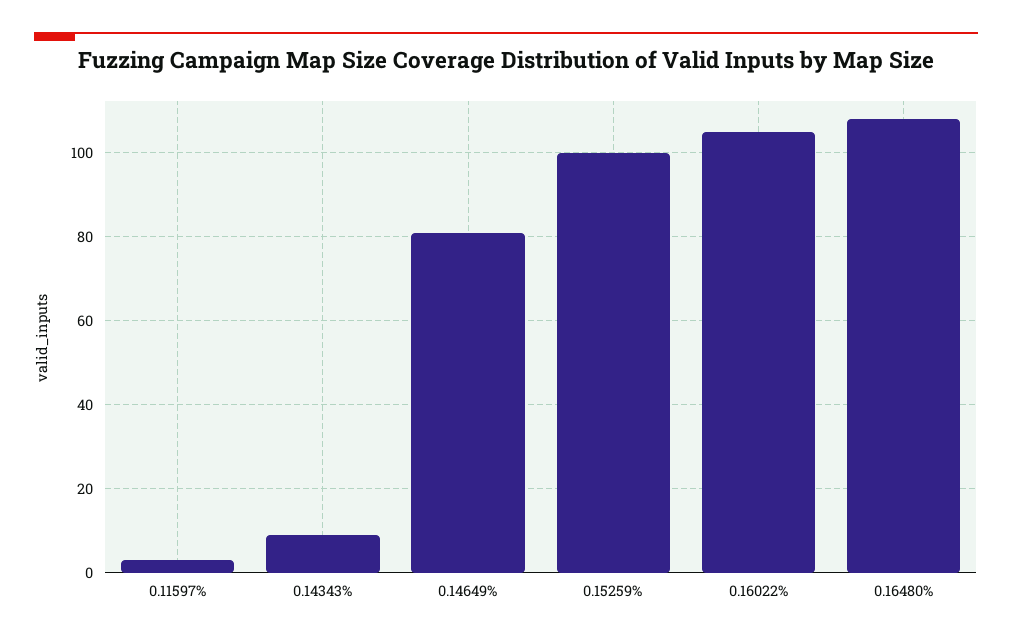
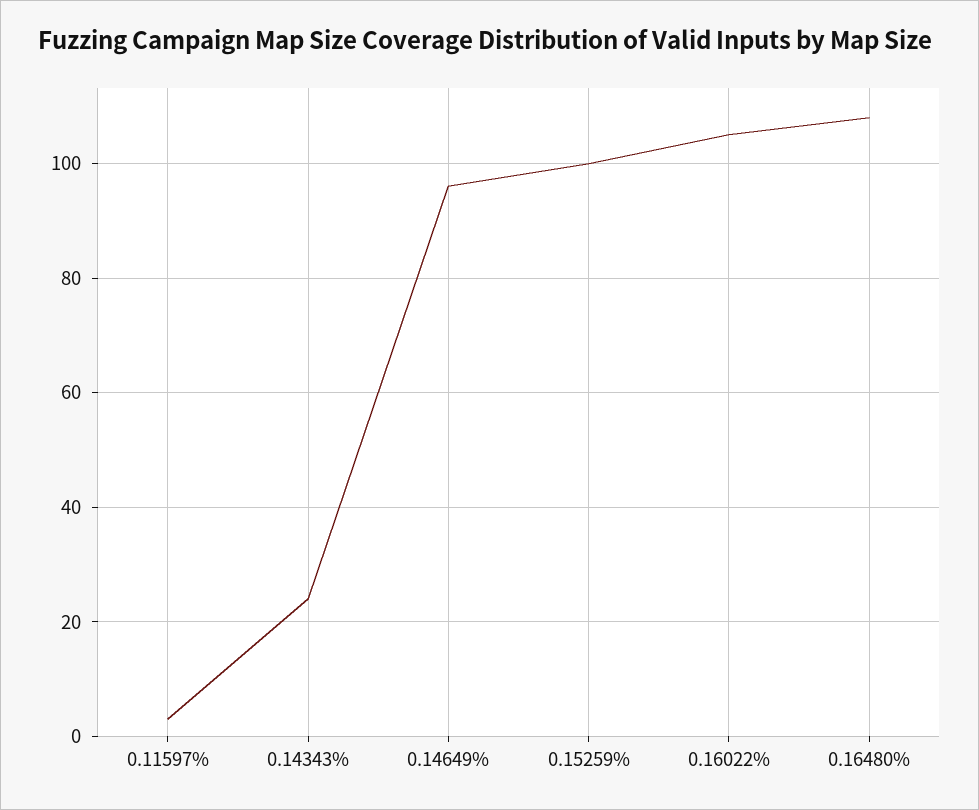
  {
    "0.11597%": 5,
-   "0.14343%": 10,
+   "0.14343%": 25,
-   "0.14649%": 80,
+   "0.14649%": 95,
    "0.15259%": 100,
    "0.16022%": 105,
    "0.16480%": 110
  }

